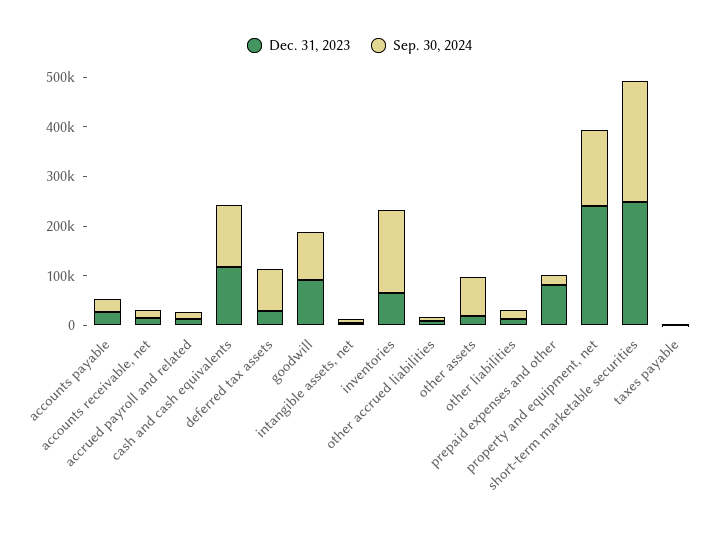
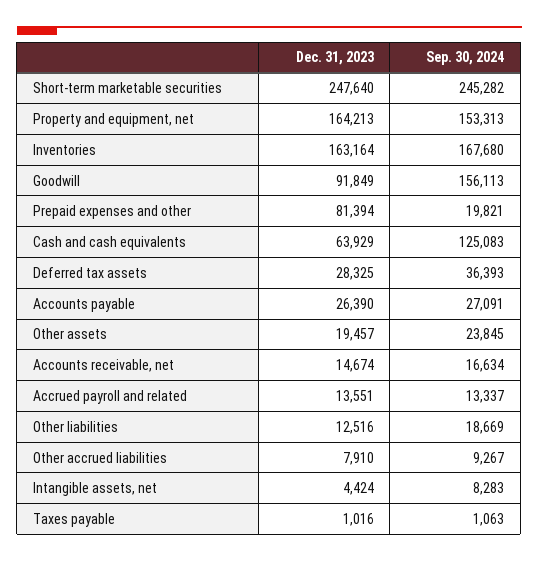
  {
    "Dec. 31, 2023": {
      "accounts payable": 26390,
      "accounts receivable, net": 14674,
      "accrued payroll and related": 13551,
-     "cash and cash equivalents": 120000,
+     "cash and cash equivalents": 63929,
      "deferred tax assets": 28325,
      "goodwill": 91849,
      "intangible assets, net": 4424,
-     "inventories": 60000,
+     "inventories": 163164,
      "other accrued liabilities": 7910,
      "other assets": 19457,
      "other liabilities": 12516,
      "prepaid expenses and other": 81394,
-     "property and equipment, net": 240000,
+     "property and equipment, net": 164213,
      "short-term marketable securities": 247640,
      "taxes payable": 1016
    },
    "Sep. 30, 2024": {
      "accounts payable": 27091,
      "accounts receivable, net": 16634,
      "accrued payroll and related": 13337,
      "cash and cash equivalents": 125083,
-     "deferred tax assets": 80000,
+     "deferred tax assets": 36393,
-     "goodwill": 100000,
+     "goodwill": 156113,
      "intangible assets, net": 8283,
      "inventories": 167680,
      "other accrued liabilities": 9267,
-     "other assets": 80000,
+     "other assets": 23845,
      "other liabilities": 18669,
      "prepaid expenses and other": 19821,
      "property and equipment, net": 153313,
      "short-term marketable securities": 245282,
      "taxes payable": 1063
    }
  }

